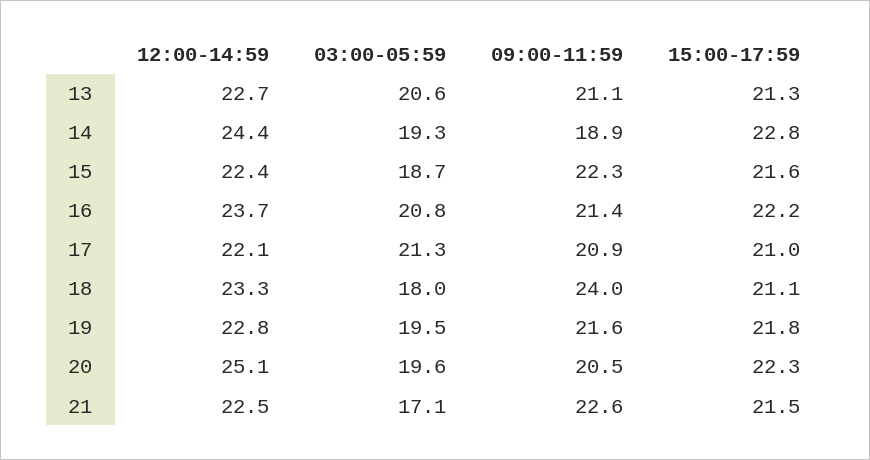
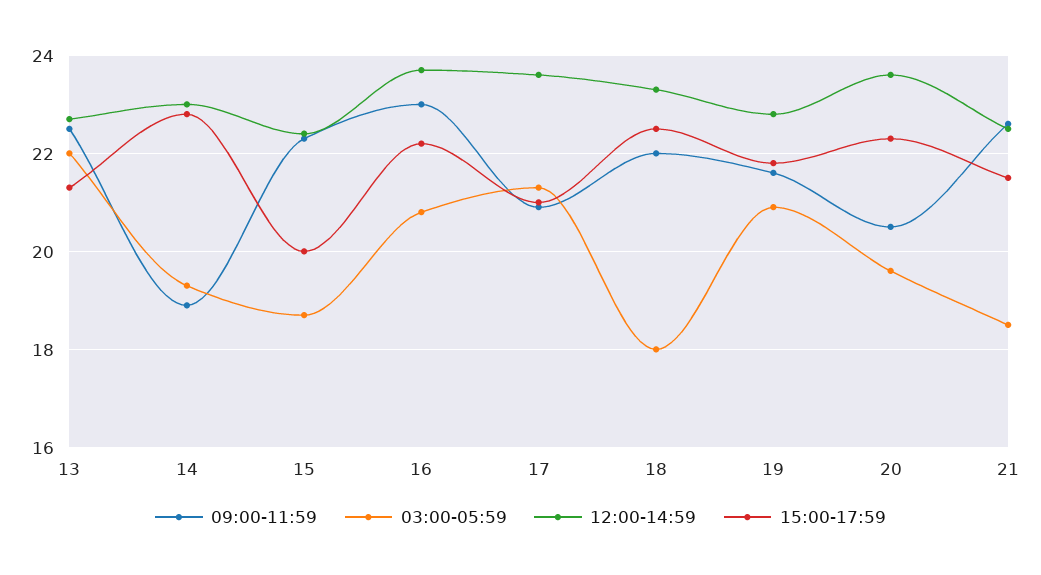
  {
    "12:00-14:59": {
      "13": 22.7,
-     "14": 24.4,
+     "14": 23,
      "15": 22.4,
      "16": 23.7,
-     "17": 22.1,
+     "17": 23.5,
      "18": 23.3,
      "19": 22.8,
-     "20": 25.1,
+     "20": 23.5,
      "21": 22.5
    },
    "03:00-05:59": {
-     "13": 20.6,
+     "13": 22,
      "14": 19.3,
      "15": 18.7,
      "16": 20.8,
      "17": 21.3,
      "18": 18,
-     "19": 19.5,
+     "19": 21,
      "20": 19.6,
-     "21": 17.1
+     "21": 18.5
    },
    "09:00-11:59": {
-     "13": 21.1,
+     "13": 22.5,
      "14": 18.9,
      "15": 22.3,
-     "16": 21.4,
+     "16": 23,
      "17": 20.9,
-     "18": 24,
+     "18": 22,
      "19": 21.6,
      "20": 20.5,
      "21": 22.6
    },
    "15:00-17:59": {
      "13": 21.3,
      "14": 22.8,
-     "15": 21.6,
+     "15": 20,
      "16": 22.2,
      "17": 21,
-     "18": 21.1,
+     "18": 22.5,
      "19": 21.8,
      "20": 22.3,
      "21": 21.5
    }
  }

